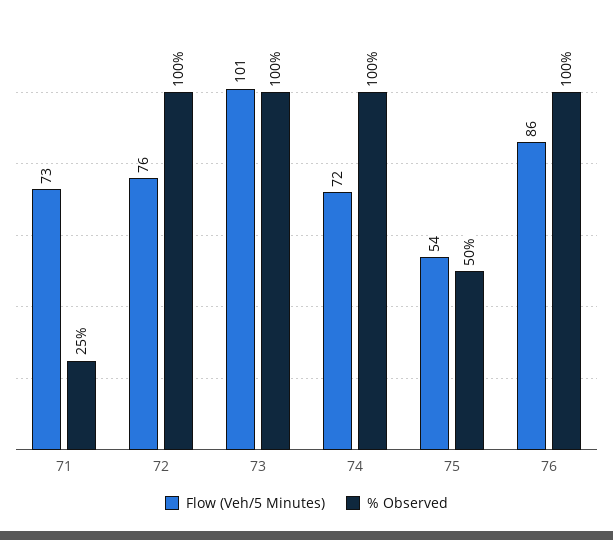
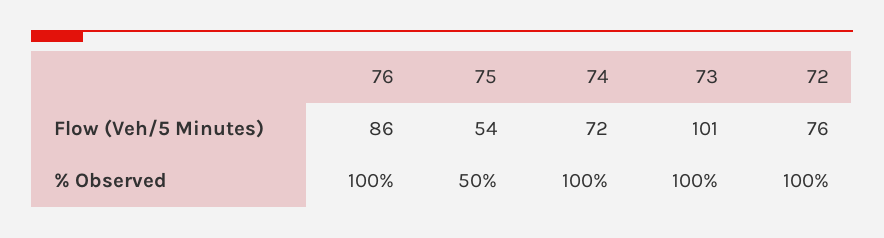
  {
    "Flow (Veh/5 Minutes)": {
-     "71": 73,
      "72": 76,
      "73": 101,
      "74": 72,
      "75": 54,
      "76": 86
    },
    "% Observed": {
-     "71": 25,
      "72": 100,
      "73": 100,
      "74": 100,
      "75": 50,
      "76": 100
    }
  }

